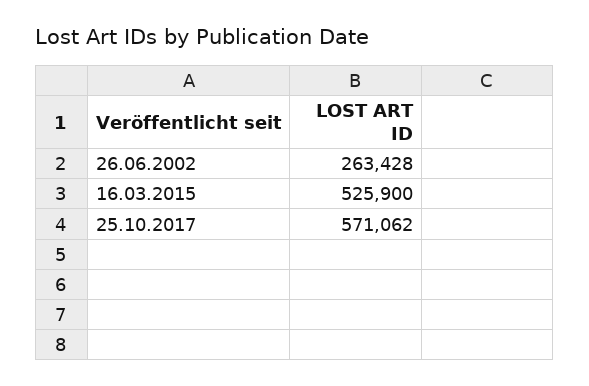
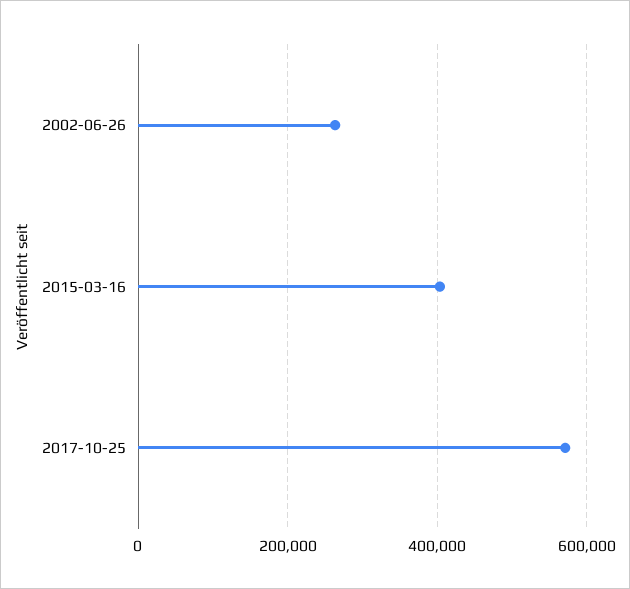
  {
    "26.06.2002": 263428,
-   "16.03.2015": 525900,
+   "16.03.2015": 400000,
    "25.10.2017": 571062
  }

